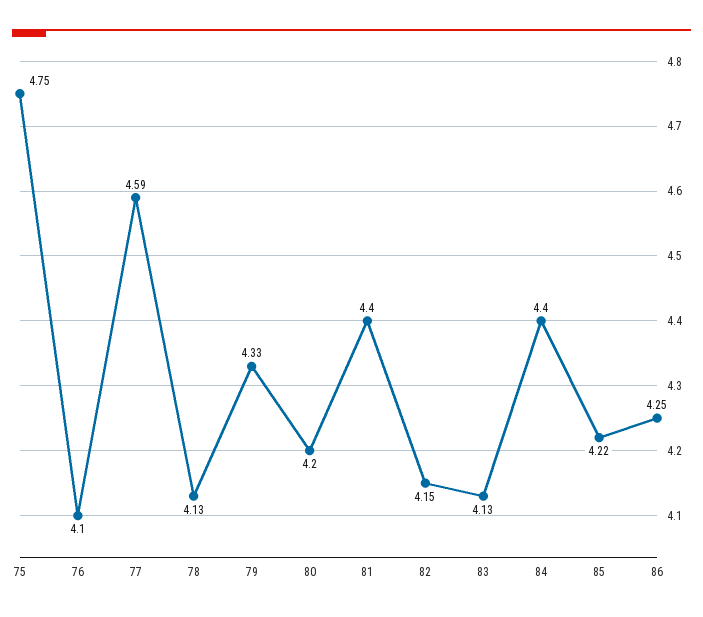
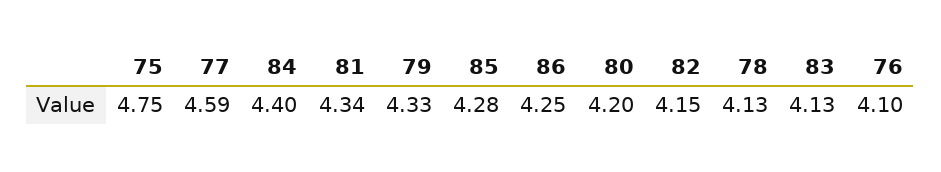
  {
    "75": 4.75,
    "76": 4.1,
    "77": 4.59,
    "78": 4.13,
    "79": 4.33,
    "80": 4.2,
-   "81": 4.4,
+   "81": 4.34,
    "82": 4.15,
    "83": 4.13,
    "84": 4.4,
-   "85": 4.22,
+   "85": 4.28,
    "86": 4.25
  }

